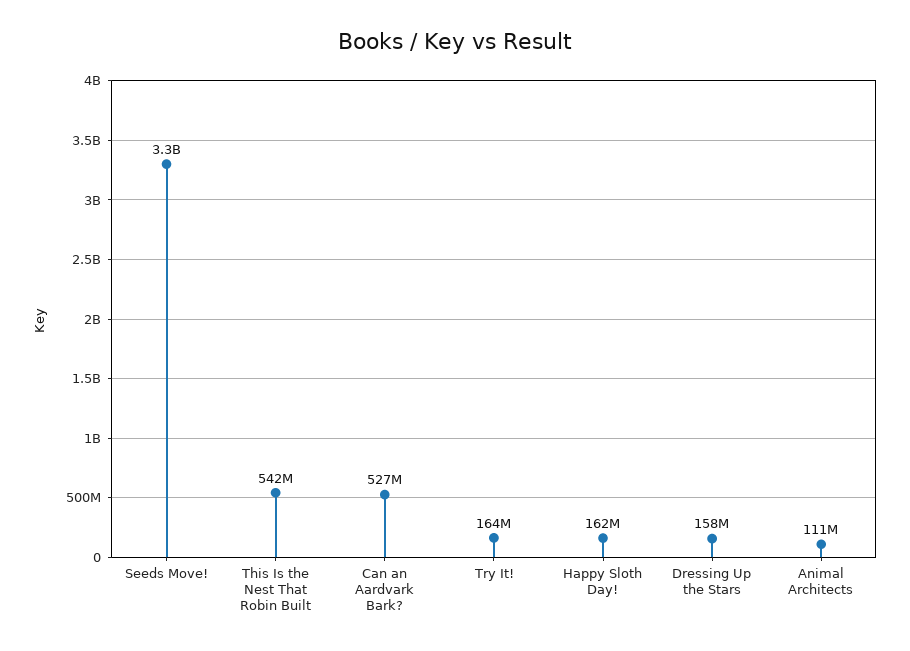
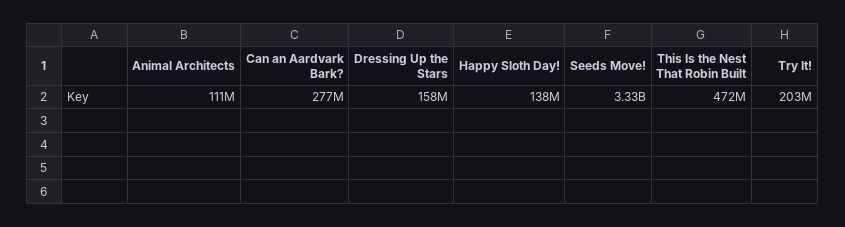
  {
    "Seeds Move!": 3330000000,
-   "This Is the Nest That Robin Built": 542000000,
+   "This Is the Nest That Robin Built": 472000000,
-   "Can an Aardvark Bark?": 527000000,
+   "Can an Aardvark Bark?": 277000000,
-   "Try It!": 164000000,
+   "Try It!": 203000000,
-   "Happy Sloth Day!": 162000000,
+   "Happy Sloth Day!": 138000000,
    "Dressing Up the Stars": 158000000,
    "Animal Architects": 111000000
  }

